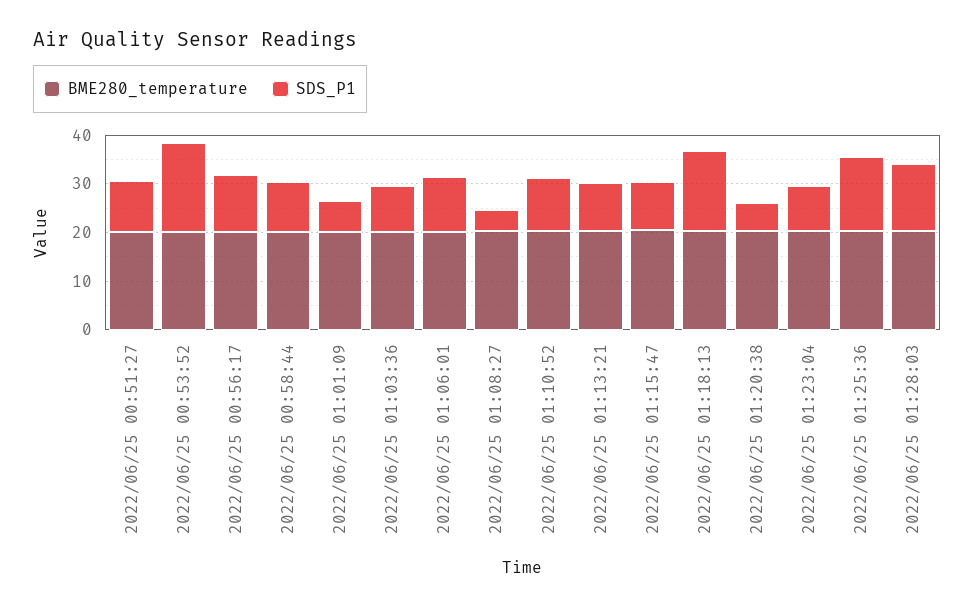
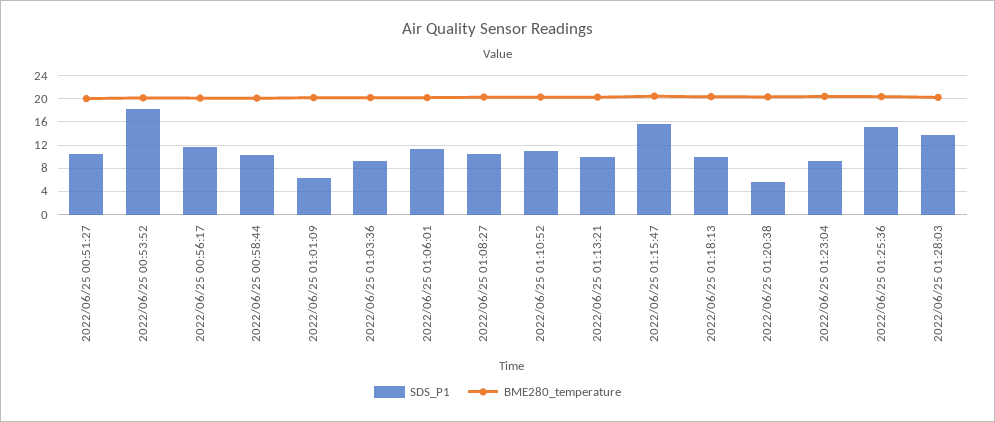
  {
    "BME280_temperature": {
      "2022/06/25 00:51:27": 20,
      "2022/06/25 00:53:52": 20,
      "2022/06/25 00:56:17": 20,
      "2022/06/25 00:58:44": 20,
      "2022/06/25 01:01:09": 20,
      "2022/06/25 01:03:36": 20,
      "2022/06/25 01:06:01": 20,
      "2022/06/25 01:08:27": 20,
      "2022/06/25 01:10:52": 20,
      "2022/06/25 01:13:21": 20,
      "2022/06/25 01:15:47": 20,
      "2022/06/25 01:18:13": 20,
      "2022/06/25 01:20:38": 20,
      "2022/06/25 01:23:04": 20,
      "2022/06/25 01:25:36": 20,
      "2022/06/25 01:28:03": 20
    },
    "SDS_P1": {
      "2022/06/25 00:51:27": 10,
      "2022/06/25 00:53:52": 18,
      "2022/06/25 00:56:17": 12,
      "2022/06/25 00:58:44": 10,
      "2022/06/25 01:01:09": 6,
      "2022/06/25 01:03:36": 10,
      "2022/06/25 01:06:01": 12,
-     "2022/06/25 01:08:27": 4,
+     "2022/06/25 01:08:27": 10,
      "2022/06/25 01:10:52": 10,
      "2022/06/25 01:13:21": 10,
-     "2022/06/25 01:15:47": 10,
+     "2022/06/25 01:15:47": 16,
-     "2022/06/25 01:18:13": 16,
+     "2022/06/25 01:18:13": 10,
      "2022/06/25 01:20:38": 6,
      "2022/06/25 01:23:04": 10,
      "2022/06/25 01:25:36": 16,
      "2022/06/25 01:28:03": 14
    }
  }

